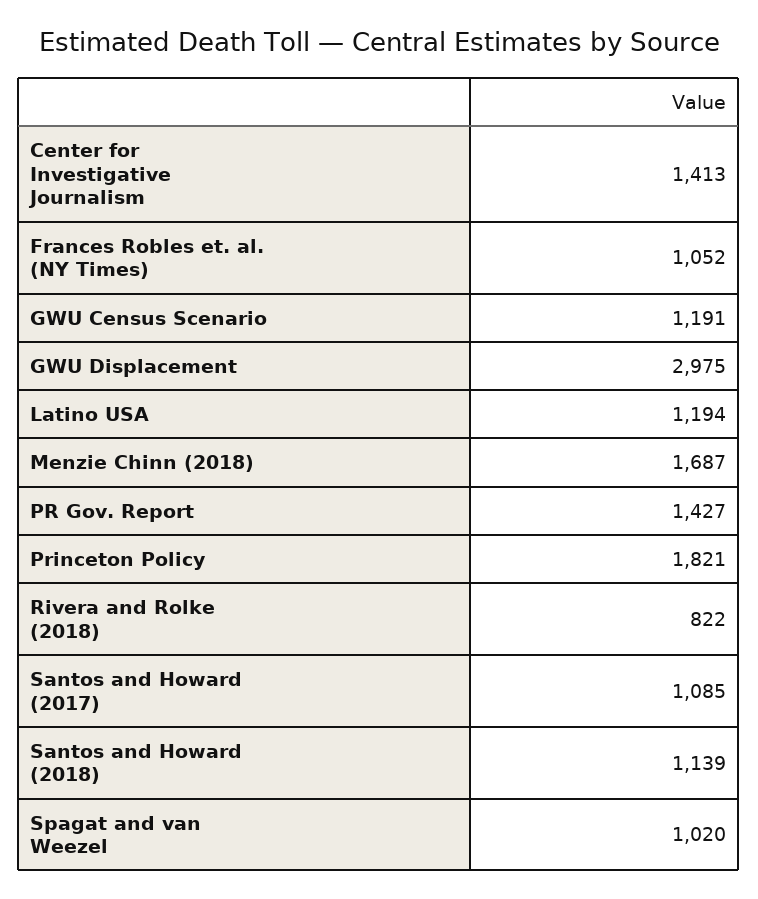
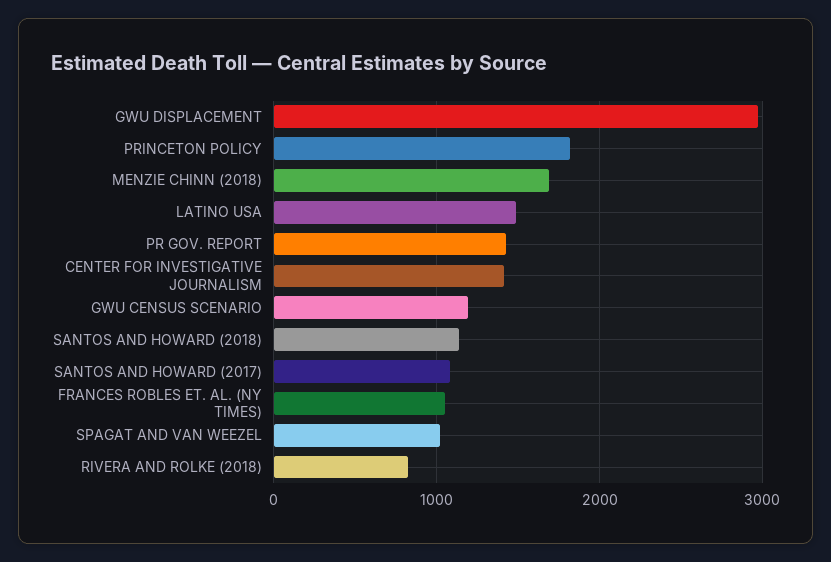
  {
    "Center for Investigative Journalism": 1413,
    "Frances Robles et. al. (NY Times)": 1052,
    "GWU Census Scenario": 1191,
    "GWU Displacement": 2975,
-   "Latino USA": 1194,
+   "Latino USA": 1500,
    "Menzie Chinn (2018)": 1687,
    "PR Gov. Report": 1427,
    "Princeton Policy": 1821,
    "Rivera and Rolke (2018)": 822,
    "Santos and Howard (2017)": 1085,
    "Santos and Howard (2018)": 1139,
    "Spagat and van Weezel": 1020
  }

